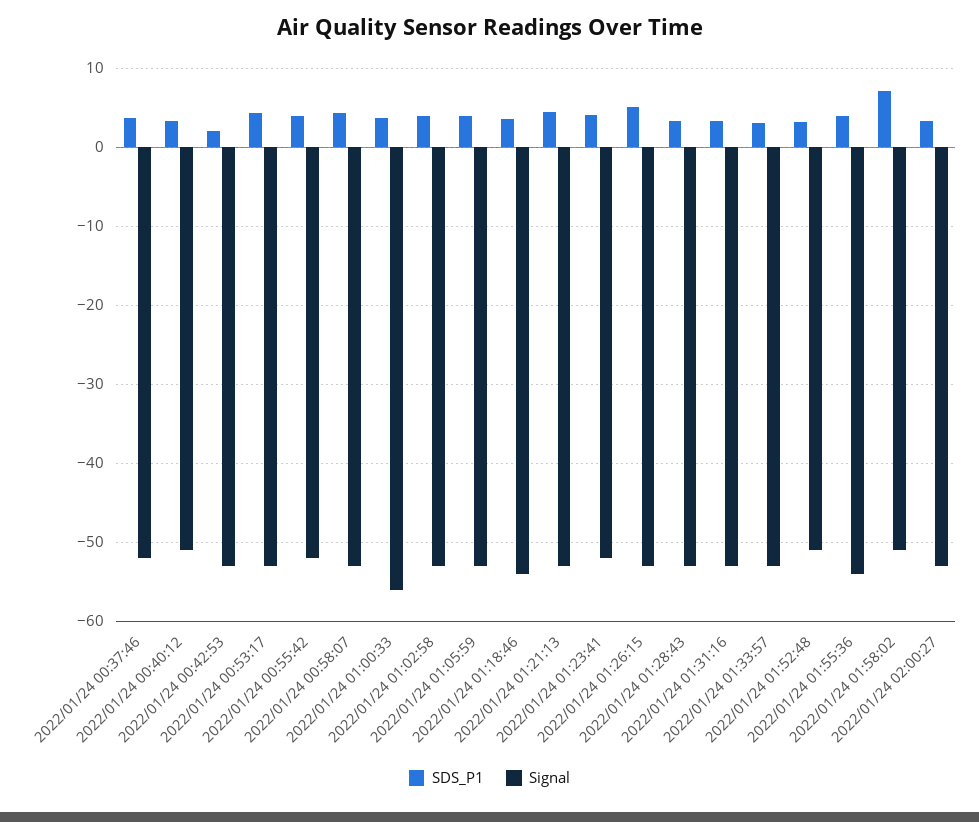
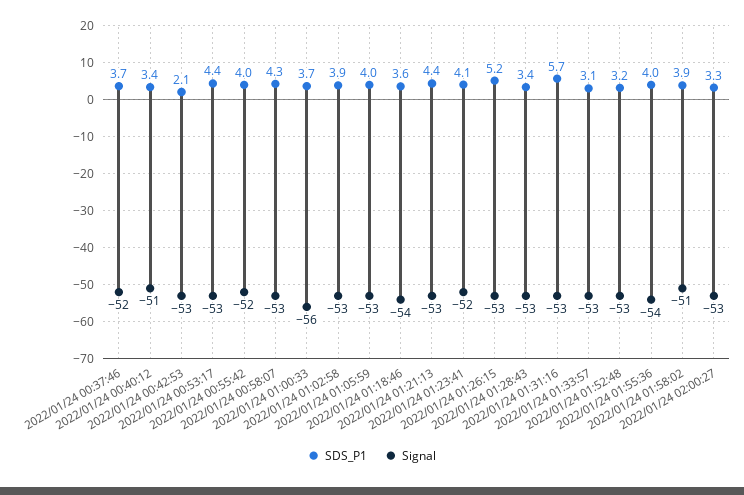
  {
    "SDS_P1": {
      "2022/01/24 00:37:46": 3.7,
      "2022/01/24 00:40:12": 3.4,
      "2022/01/24 00:42:53": 2.1,
      "2022/01/24 00:53:17": 4.4,
      "2022/01/24 00:55:42": 4,
      "2022/01/24 00:58:07": 4.3,
      "2022/01/24 01:00:33": 3.7,
      "2022/01/24 01:02:58": 3.9,
      "2022/01/24 01:05:59": 4,
      "2022/01/24 01:18:46": 3.6,
      "2022/01/24 01:21:13": 4.4,
      "2022/01/24 01:23:41": 4.1,
      "2022/01/24 01:26:15": 5.2,
      "2022/01/24 01:28:43": 3.4,
-     "2022/01/24 01:31:16": 3,
+     "2022/01/24 01:31:16": 5.7,
      "2022/01/24 01:33:57": 3.1,
      "2022/01/24 01:52:48": 3.2,
      "2022/01/24 01:55:36": 4,
-     "2022/01/24 01:58:02": 7,
+     "2022/01/24 01:58:02": 3.9,
      "2022/01/24 02:00:27": 3.3
    },
    "Signal": {
      "2022/01/24 00:37:46": -52,
      "2022/01/24 00:40:12": -51,
      "2022/01/24 00:42:53": -53,
      "2022/01/24 00:53:17": -53,
      "2022/01/24 00:55:42": -52,
      "2022/01/24 00:58:07": -53,
      "2022/01/24 01:00:33": -56,
      "2022/01/24 01:02:58": -53,
      "2022/01/24 01:05:59": -53,
      "2022/01/24 01:18:46": -54,
      "2022/01/24 01:21:13": -53,
      "2022/01/24 01:23:41": -52,
      "2022/01/24 01:26:15": -53,
      "2022/01/24 01:28:43": -53,
      "2022/01/24 01:31:16": -53,
      "2022/01/24 01:33:57": -53,
-     "2022/01/24 01:52:48": -51,
+     "2022/01/24 01:52:48": -53,
      "2022/01/24 01:55:36": -54,
      "2022/01/24 01:58:02": -51,
      "2022/01/24 02:00:27": -53
    }
  }

